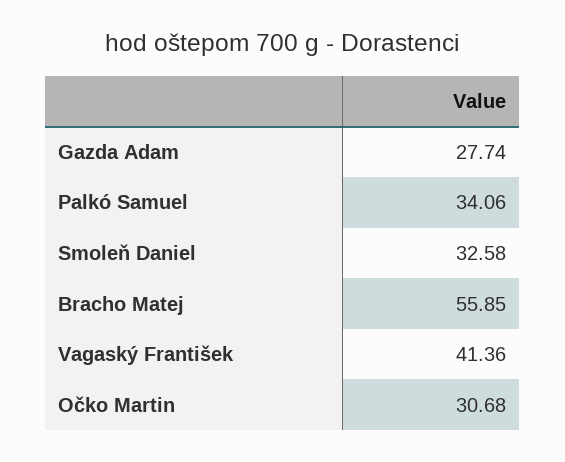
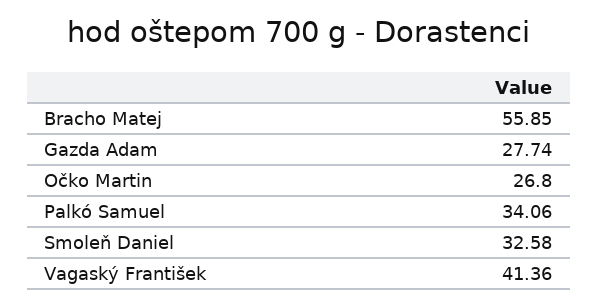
  {
    "Gazda Adam": 27.74,
    "Palkó Samuel": 34.06,
    "Smoleň Daniel": 32.58,
    "Bracho Matej": 55.85,
    "Vagaský František": 41.36,
-   "Očko Martin": 30.68
+   "Očko Martin": 26.8
  }

